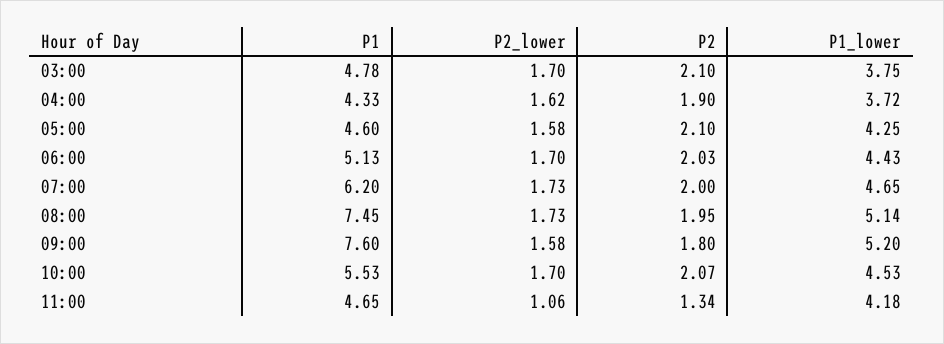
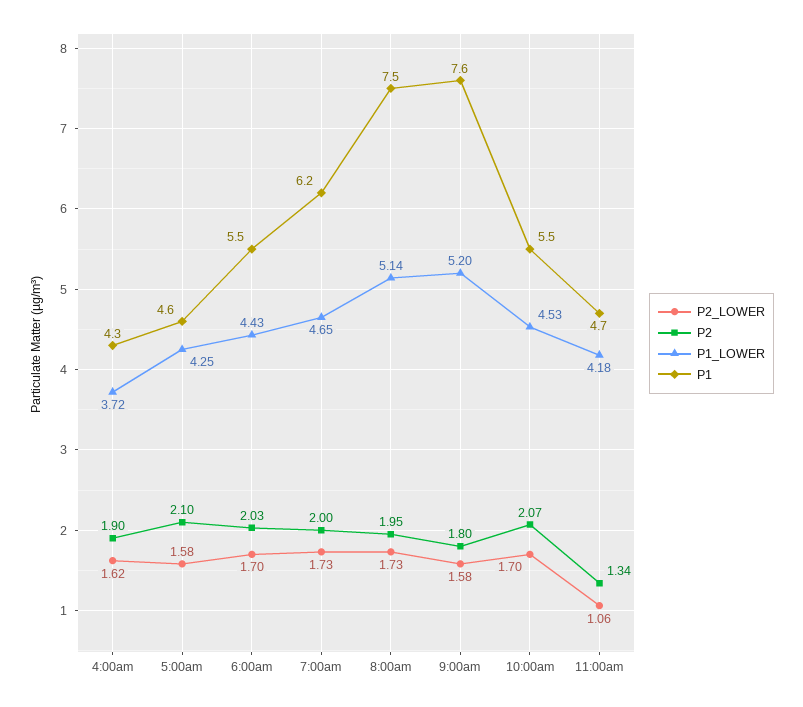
  {
    "P1": {
-     "03:00": 4.78,
      "04:00": 4.33,
      "05:00": 4.6,
-     "06:00": 5.13,
+     "06:00": 5.5,
      "07:00": 6.2,
      "08:00": 7.45,
      "09:00": 7.6,
      "10:00": 5.53,
      "11:00": 4.65
    },
    "P2_lower": {
-     "03:00": 1.7,
      "04:00": 1.62,
      "05:00": 1.58,
      "06:00": 1.7,
      "07:00": 1.73,
      "08:00": 1.73,
      "09:00": 1.58,
      "10:00": 1.7,
      "11:00": 1.06
    },
    "P2": {
-     "03:00": 2.1,
      "04:00": 1.9,
      "05:00": 2.1,
      "06:00": 2.03,
      "07:00": 2,
      "08:00": 1.95,
      "09:00": 1.8,
      "10:00": 2.07,
      "11:00": 1.34
    },
    "P1_lower": {
-     "03:00": 3.75,
      "04:00": 3.72,
      "05:00": 4.25,
      "06:00": 4.43,
      "07:00": 4.65,
      "08:00": 5.14,
      "09:00": 5.2,
      "10:00": 4.53,
      "11:00": 4.18
    }
  }

